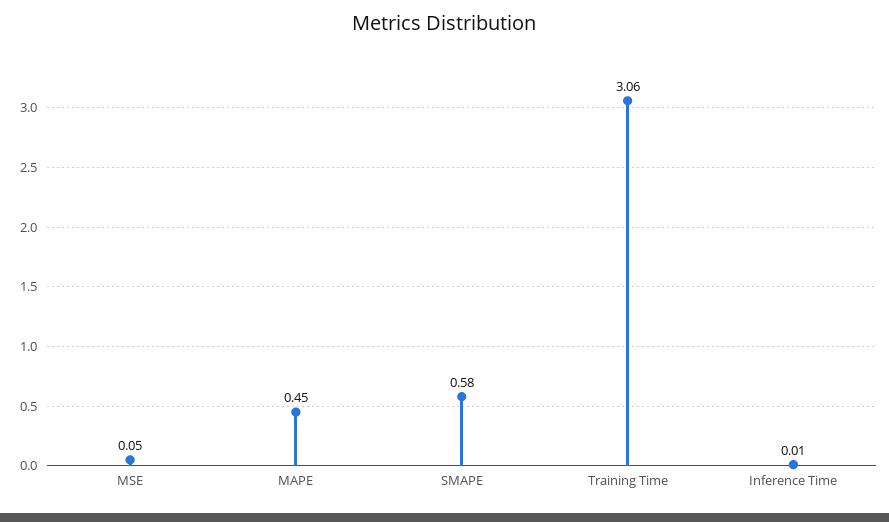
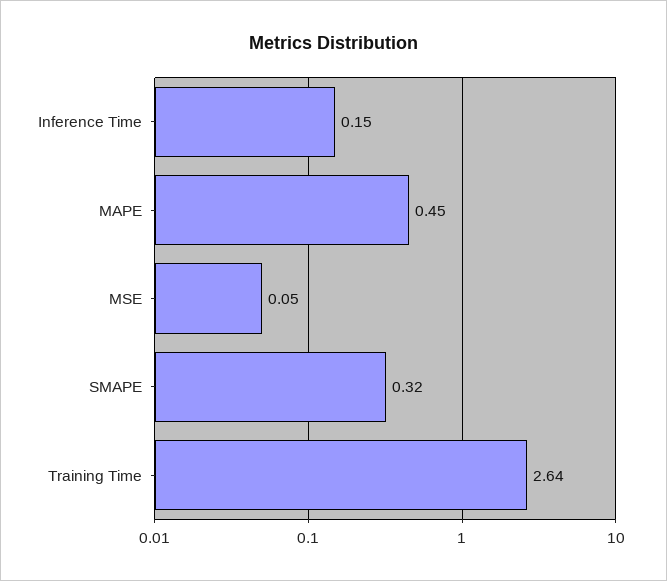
  {
    "MSE": 0.05,
    "MAPE": 0.45,
-   "SMAPE": 0.58,
+   "SMAPE": 0.32,
-   "Training Time": 3.06,
+   "Training Time": 2.64,
-   "Inference Time": 0.01
+   "Inference Time": 0.15
  }

